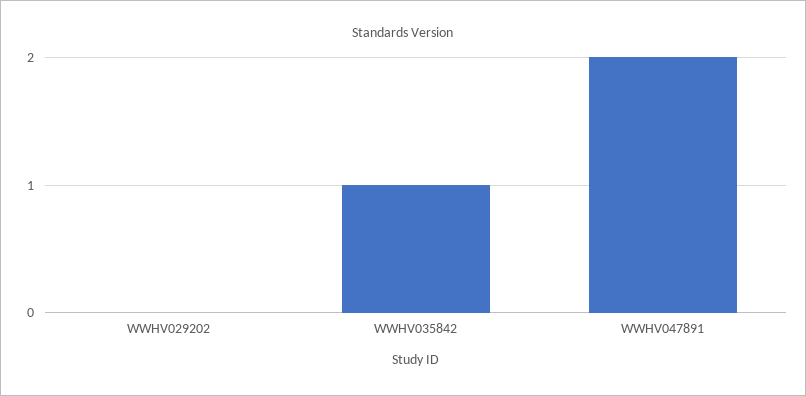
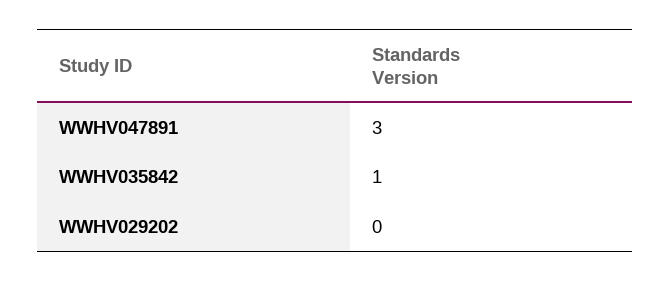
  {
    "WWHV029202": 0,
    "WWHV035842": 1,
-   "WWHV047891": 2
+   "WWHV047891": 3
  }

